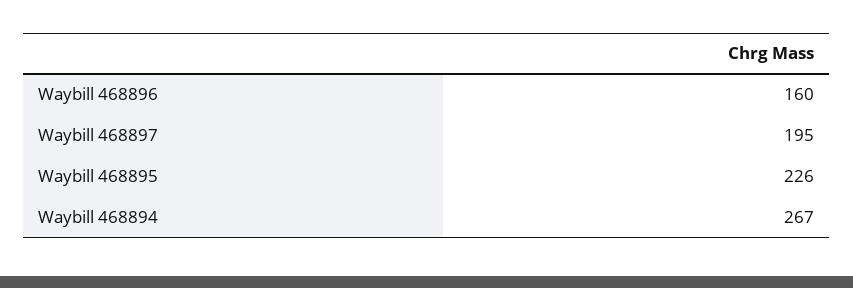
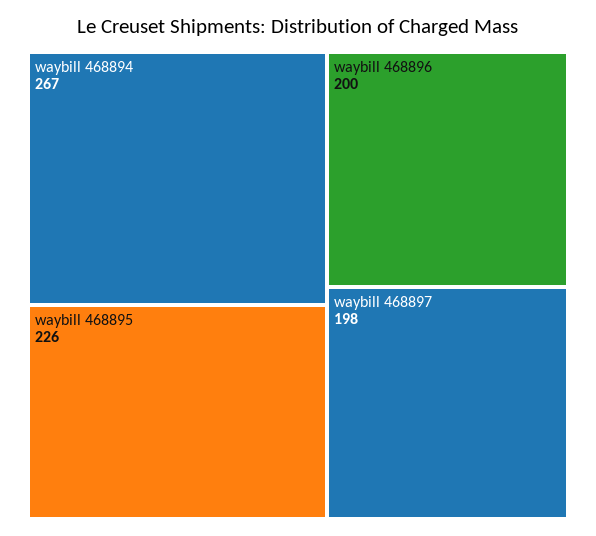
  {
-   "Waybill 468896": 160,
+   "Waybill 468896": 200,
-   "Waybill 468897": 195,
+   "Waybill 468897": 198,
    "Waybill 468895": 226,
    "Waybill 468894": 267
  }

